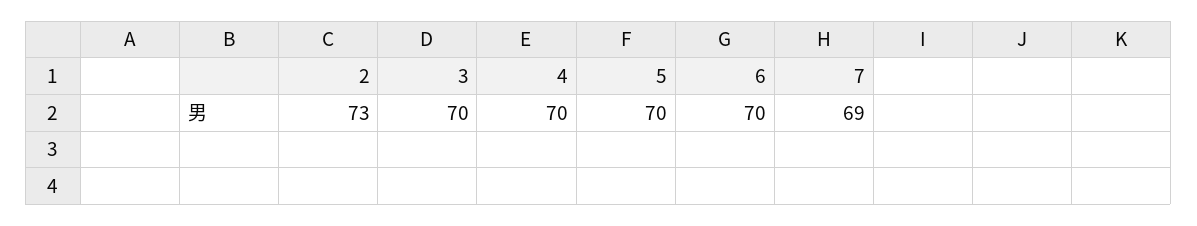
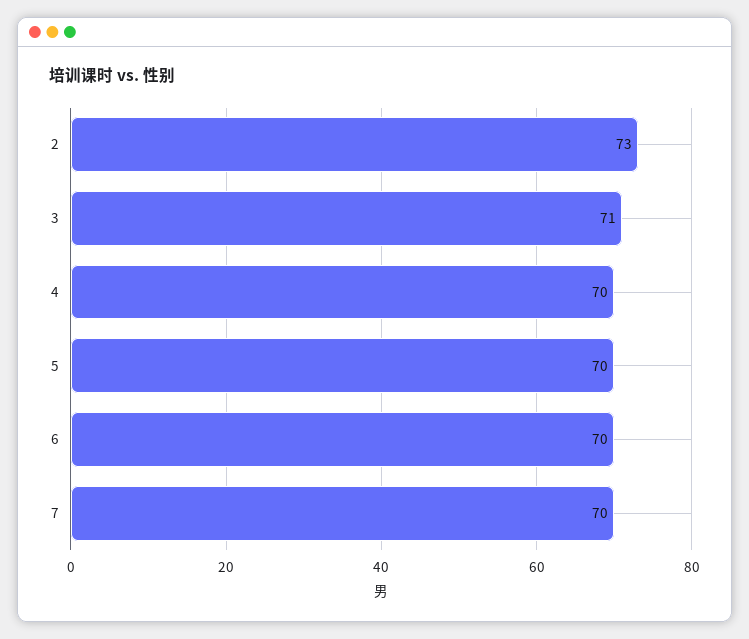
  {
    "2": 73,
-   "3": 70,
+   "3": 71,
    "4": 70,
    "5": 70,
    "6": 70,
-   "7": 69
+   "7": 70
  }

